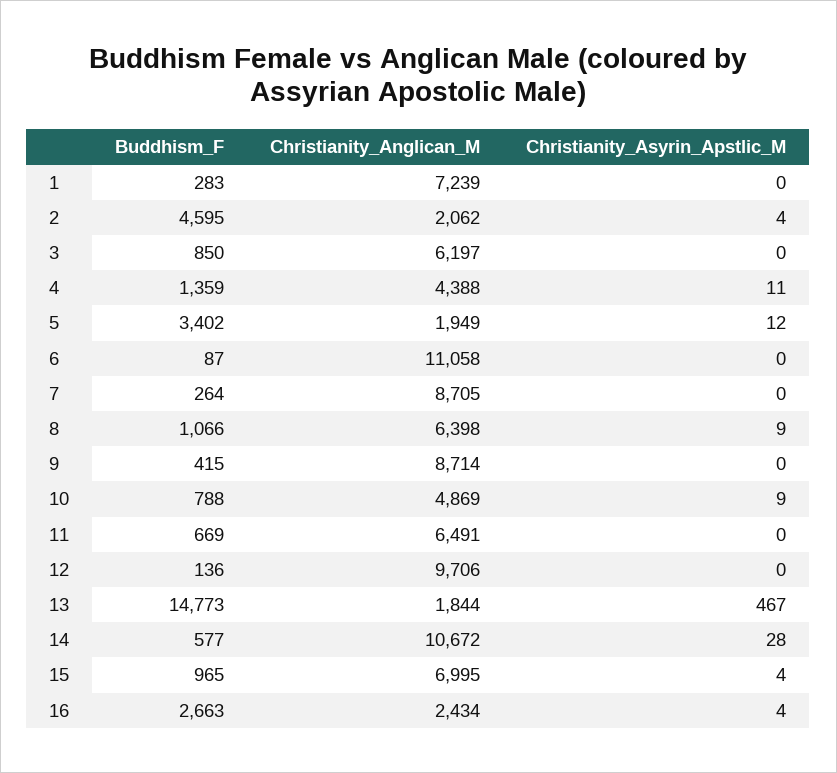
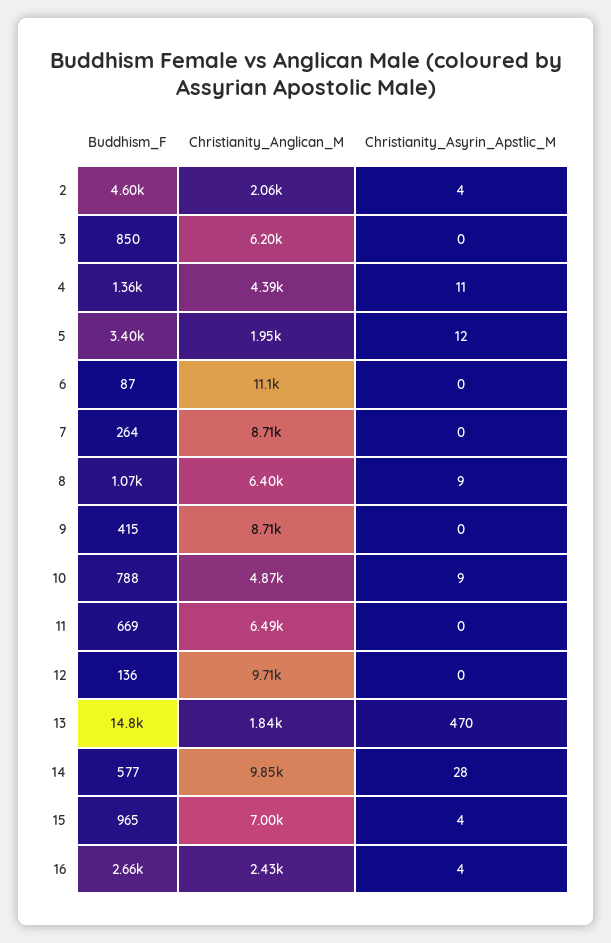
  {
    "Buddhism_F": {
-     "1": 283,
      "2": 4595,
      "3": 850,
      "4": 1359,
      "5": 3402,
      "6": 87,
      "7": 264,
      "8": 1066,
      "9": 415,
      "10": 788,
      "11": 669,
      "12": 136,
      "13": 14773,
      "14": 577,
      "15": 965,
      "16": 2663
    },
    "Christianity_Anglican_M": {
-     "1": 7239,
      "2": 2062,
      "3": 6197,
      "4": 4388,
      "5": 1949,
      "6": 11058,
      "7": 8705,
      "8": 6398,
      "9": 8714,
      "10": 4869,
      "11": 6491,
      "12": 9706,
      "13": 1844,
-     "14": 10672,
+     "14": 9850,
      "15": 6995,
      "16": 2434
    },
    "Christianity_Asyrin_Apstlic_M": {
-     "1": 0,
      "2": 4,
      "3": 0,
      "4": 11,
      "5": 12,
      "6": 0,
      "7": 0,
      "8": 9,
      "9": 0,
      "10": 9,
      "11": 0,
      "12": 0,
-     "13": 467,
+     "13": 470,
      "14": 28,
      "15": 4,
      "16": 4
    }
  }

